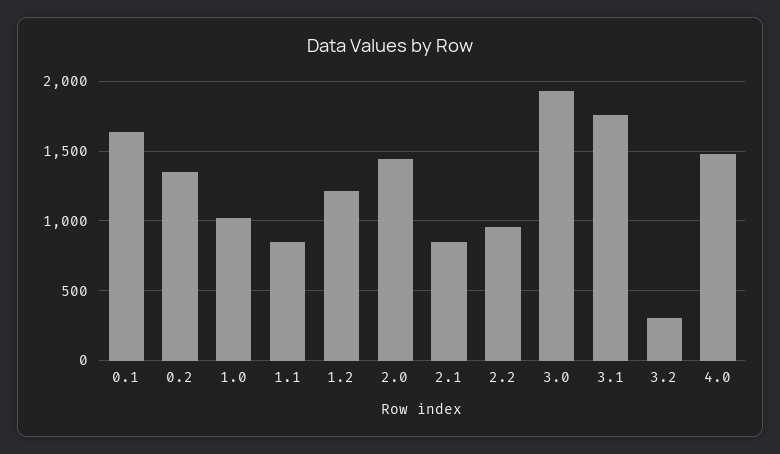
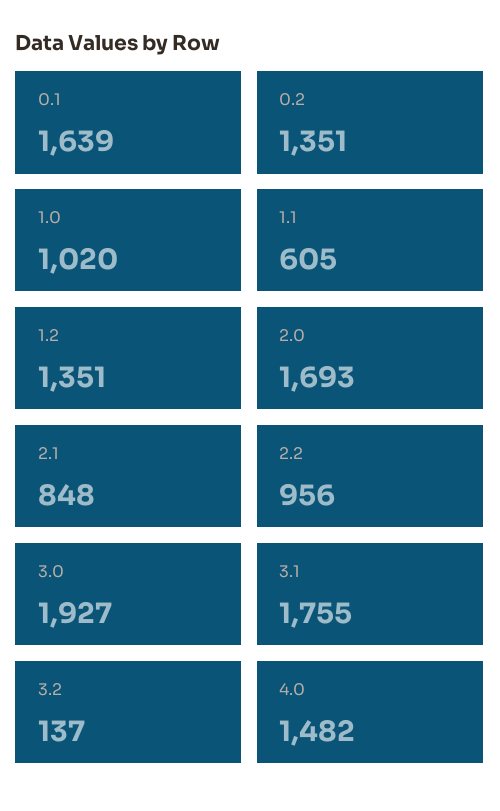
  {
    "0.1": 1639,
    "0.2": 1351,
    "1.0": 1020,
-   "1.1": 850,
+   "1.1": 605,
-   "1.2": 1200,
+   "1.2": 1351,
-   "2.0": 1450,
+   "2.0": 1693,
    "2.1": 848,
    "2.2": 956,
    "3.0": 1927,
    "3.1": 1755,
-   "3.2": 300,
+   "3.2": 137,
    "4.0": 1482
  }

